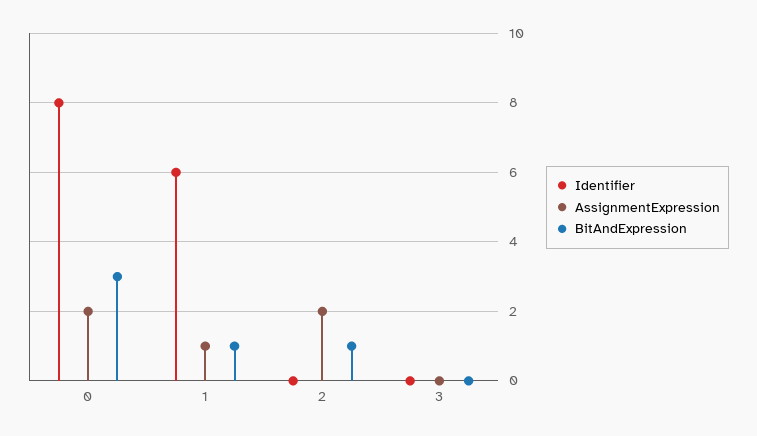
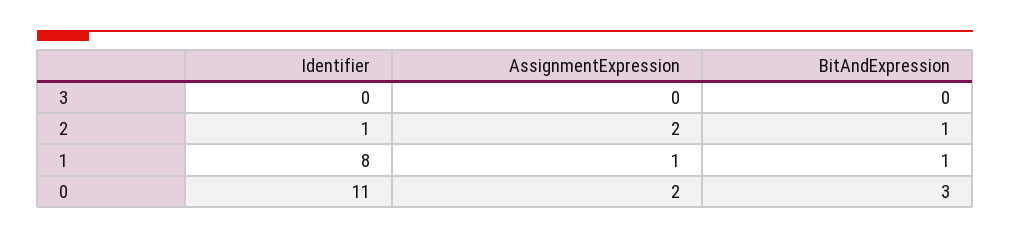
  {
    "Identifier": {
-     "0": 8,
+     "0": 11,
-     "1": 6,
+     "1": 8,
-     "2": 0,
+     "2": 1,
      "3": 0
    },
    "AssignmentExpression": {
      "0": 2,
      "1": 1,
      "2": 2,
      "3": 0
    },
    "BitAndExpression": {
      "0": 3,
      "1": 1,
      "2": 1,
      "3": 0
    }
  }

